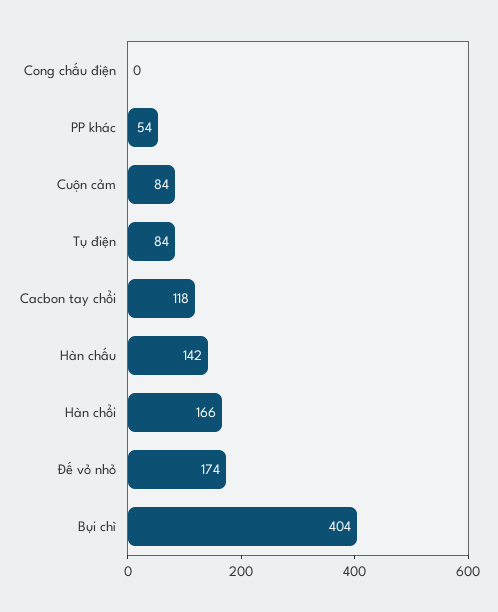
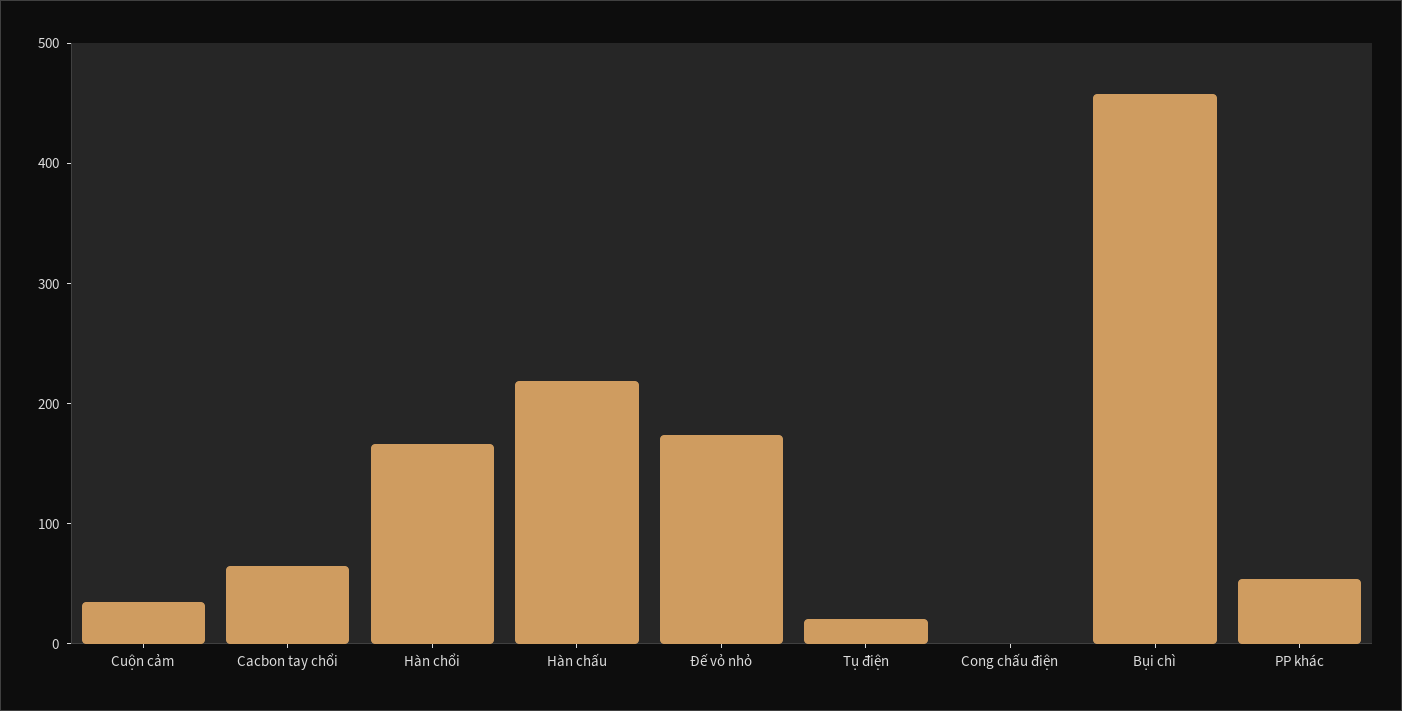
  {
    "Cong chấu điện": 0,
    "PP khác": 54,
-   "Cuộn cảm": 84,
+   "Cuộn cảm": 40,
-   "Tụ điện": 84,
+   "Tụ điện": 20,
-   "Cacbon tay chổi": 118,
+   "Cacbon tay chổi": 60,
-   "Hàn chấu": 142,
+   "Hàn chấu": 220,
    "Hàn chổi": 166,
    "Đế vỏ nhỏ": 174,
-   "Bụi chì": 404
+   "Bụi chì": 460
  }

